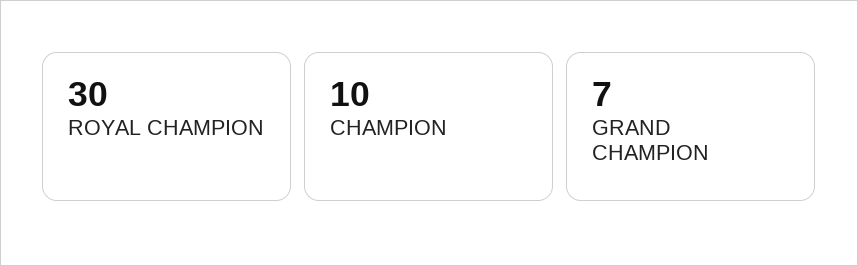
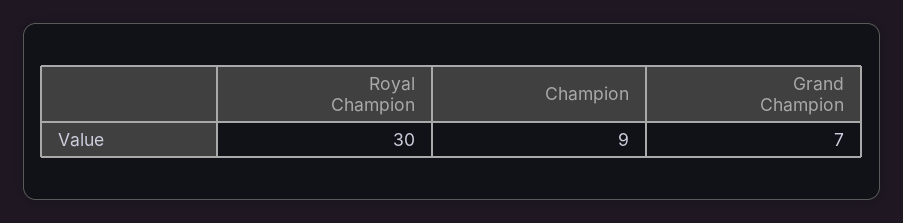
  {
    "ROYAL CHAMPION": 30,
-   "CHAMPION": 10,
+   "CHAMPION": 9,
    "GRAND CHAMPION": 7
  }

